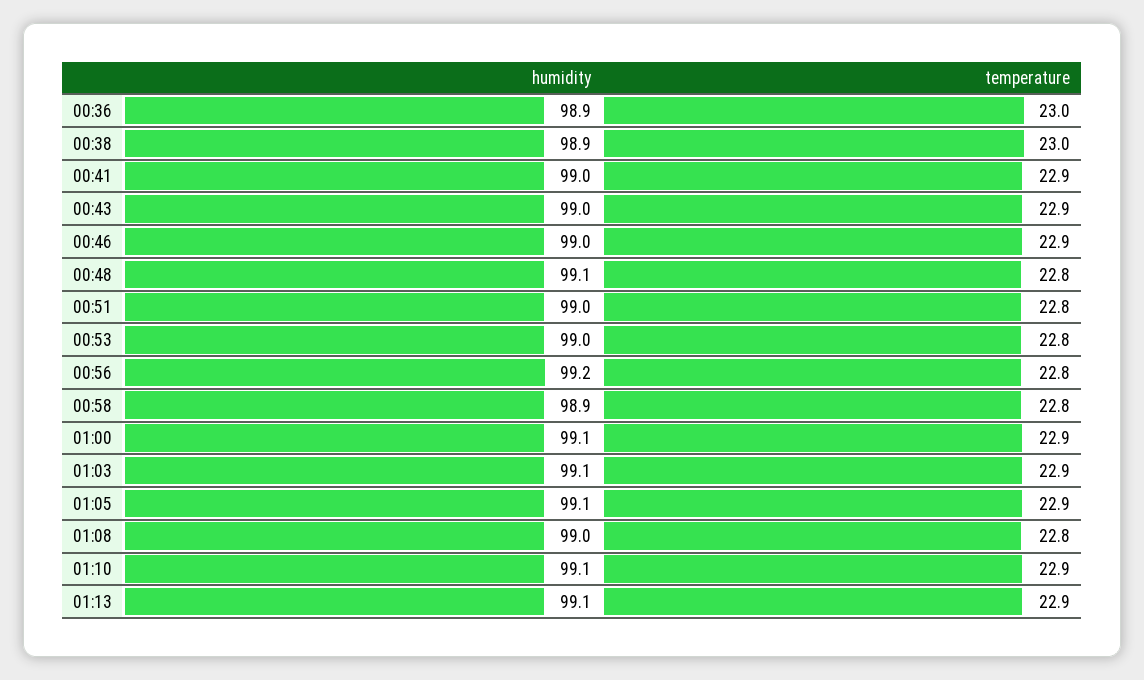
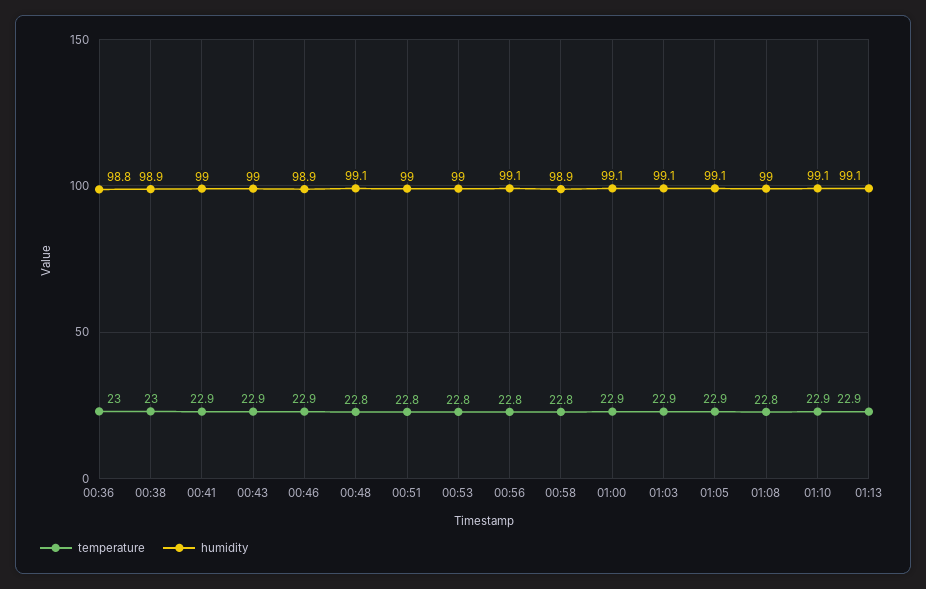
  {
    "humidity": {
-     "00:36": 98.9,
+     "00:36": 98.8,
      "00:38": 98.9,
      "00:41": 99,
      "00:43": 99,
-     "00:46": 99,
+     "00:46": 98.9,
      "00:48": 99.1,
      "00:51": 99,
      "00:53": 99,
-     "00:56": 99.2,
+     "00:56": 99.1,
      "00:58": 98.9,
      "01:00": 99.1,
      "01:03": 99.1,
      "01:05": 99.1,
      "01:08": 99,
      "01:10": 99.1,
      "01:13": 99.1
    },
    "temperature": {
      "00:36": 23,
      "00:38": 23,
      "00:41": 22.9,
      "00:43": 22.9,
      "00:46": 22.9,
      "00:48": 22.8,
      "00:51": 22.8,
      "00:53": 22.8,
      "00:56": 22.8,
      "00:58": 22.8,
      "01:00": 22.9,
      "01:03": 22.9,
      "01:05": 22.9,
      "01:08": 22.8,
      "01:10": 22.9,
      "01:13": 22.9
    }
  }

